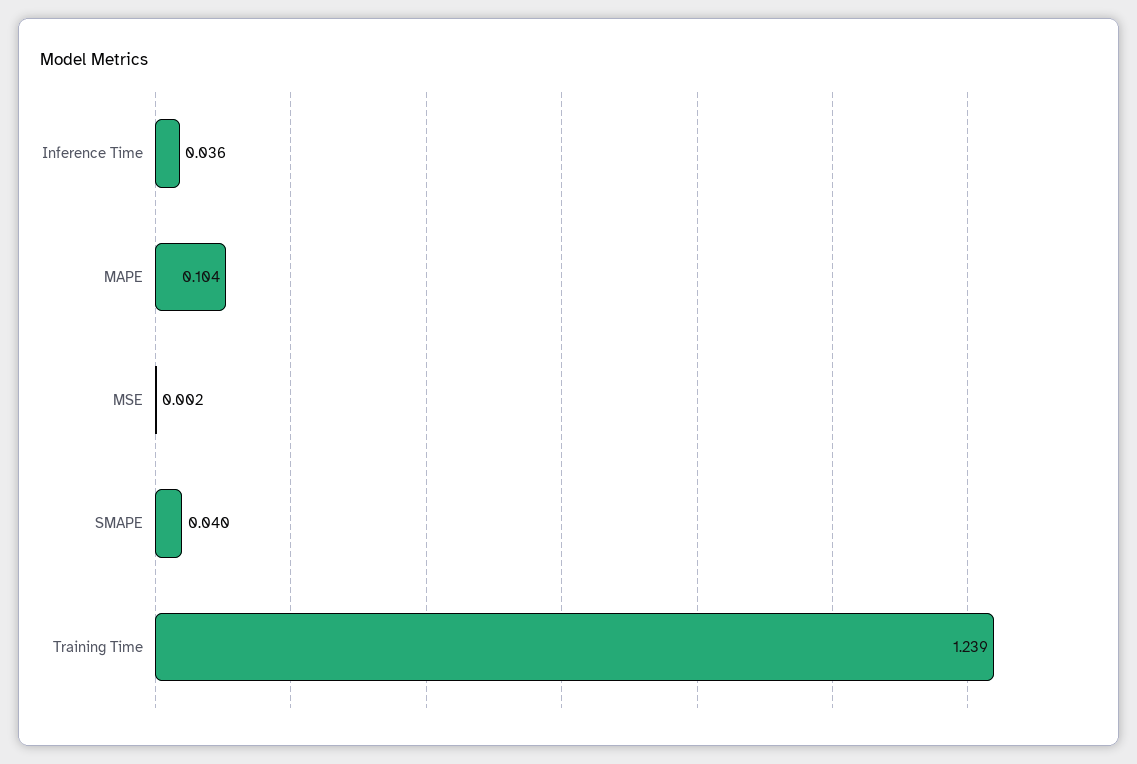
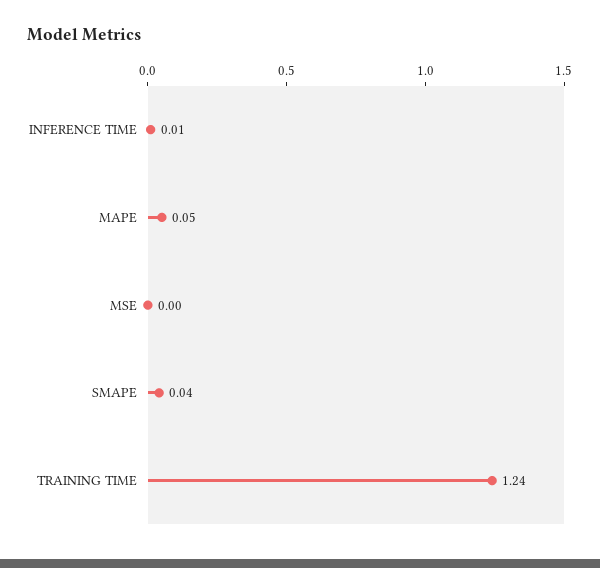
  {
-   "Inference Time": 0.036,
+   "Inference Time": 0.01,
-   "MAPE": 0.104,
+   "MAPE": 0.05,
    "MSE": 0.002,
    "SMAPE": 0.04,
    "Training Time": 1.239
  }

